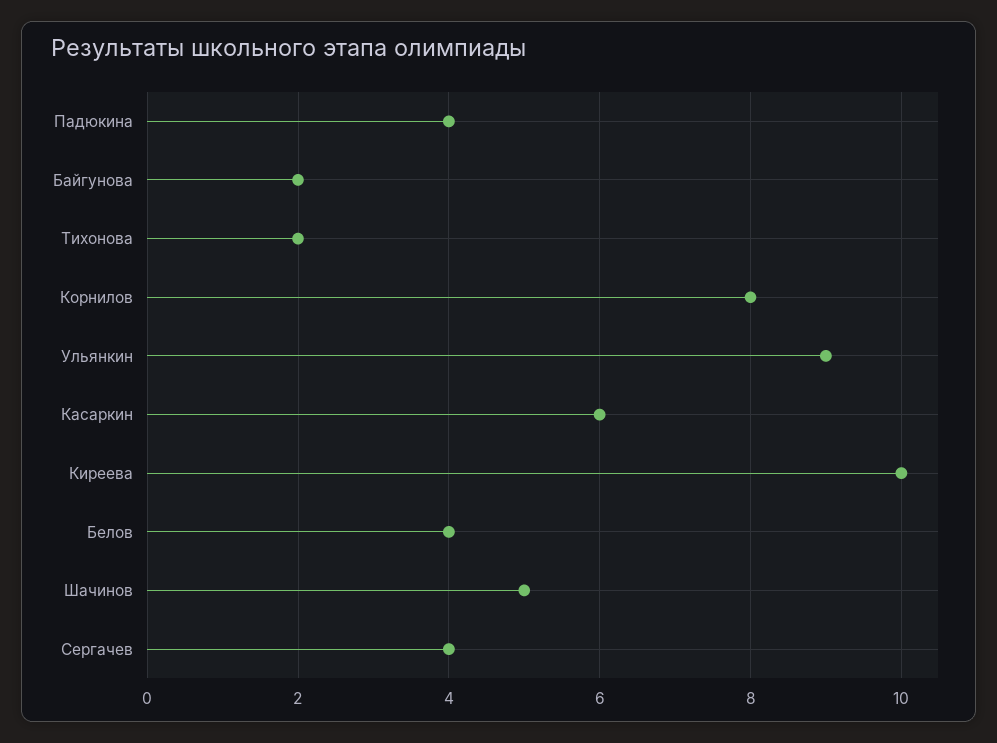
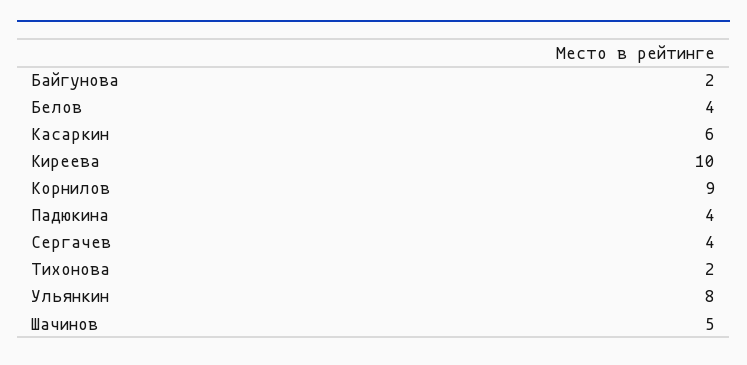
  {
    "Падюкина": 4,
    "Байгунова": 2,
    "Тихонова": 2,
-   "Корнилов": 8,
+   "Корнилов": 9,
-   "Ульянкин": 9,
+   "Ульянкин": 8,
    "Касаркин": 6,
    "Киреева": 10,
    "Белов": 4,
    "Шачинов": 5,
    "Сергачев": 4
  }

